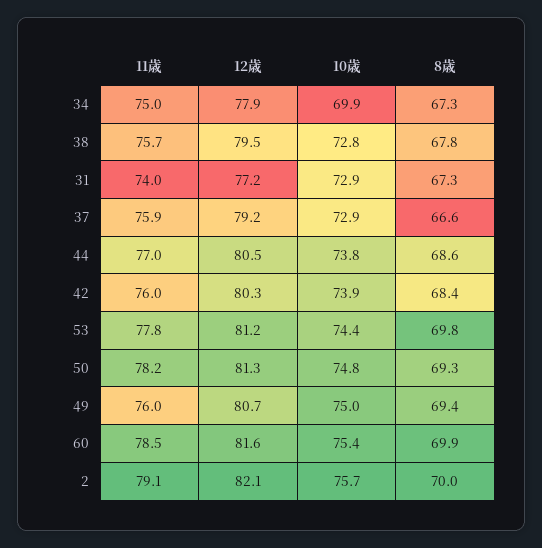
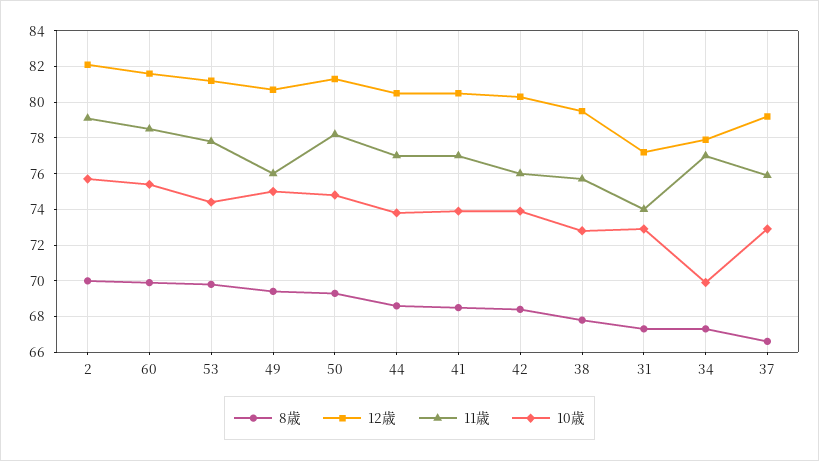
  {
    "11歳": {
-     "34": 75,
+     "34": 77,
      "38": 75.7,
      "31": 74,
      "37": 75.9,
      "44": 77,
      "42": 76,
      "53": 77.8,
      "50": 78.2,
      "49": 76,
      "60": 78.5,
-     "2": 79.1
+     "2": 79.1,
+     "41": 77
    },
    "12歳": {
      "34": 77.9,
      "38": 79.5,
      "31": 77.2,
      "37": 79.2,
      "44": 80.5,
      "42": 80.3,
      "53": 81.2,
      "50": 81.3,
      "49": 80.7,
      "60": 81.6,
-     "2": 82.1
+     "2": 82.1,
+     "41": 80.5
    },
    "10歳": {
      "34": 69.9,
      "38": 72.8,
      "31": 72.9,
      "37": 72.9,
      "44": 73.8,
      "42": 73.9,
      "53": 74.4,
      "50": 74.8,
      "49": 75,
      "60": 75.4,
-     "2": 75.7
+     "2": 75.7,
+     "41": 74
    },
    "8歳": {
      "34": 67.3,
      "38": 67.8,
      "31": 67.3,
      "37": 66.6,
      "44": 68.6,
      "42": 68.4,
      "53": 69.8,
      "50": 69.3,
      "49": 69.4,
      "60": 69.9,
-     "2": 70
+     "2": 70,
+     "41": 68.5
    }
  }

